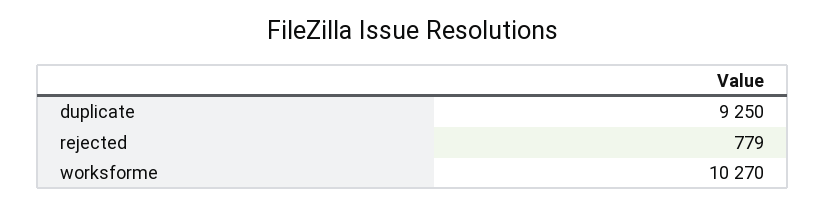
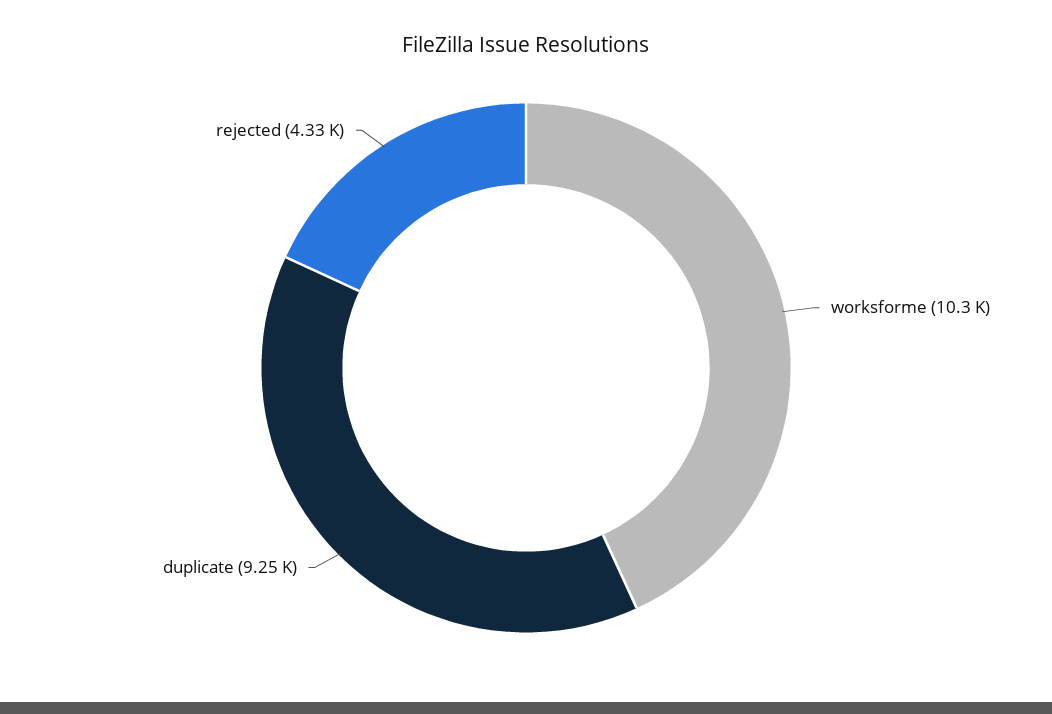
  {
    "duplicate": 9250,
-   "rejected": 779,
+   "rejected": 4330,
    "worksforme": 10270
  }

